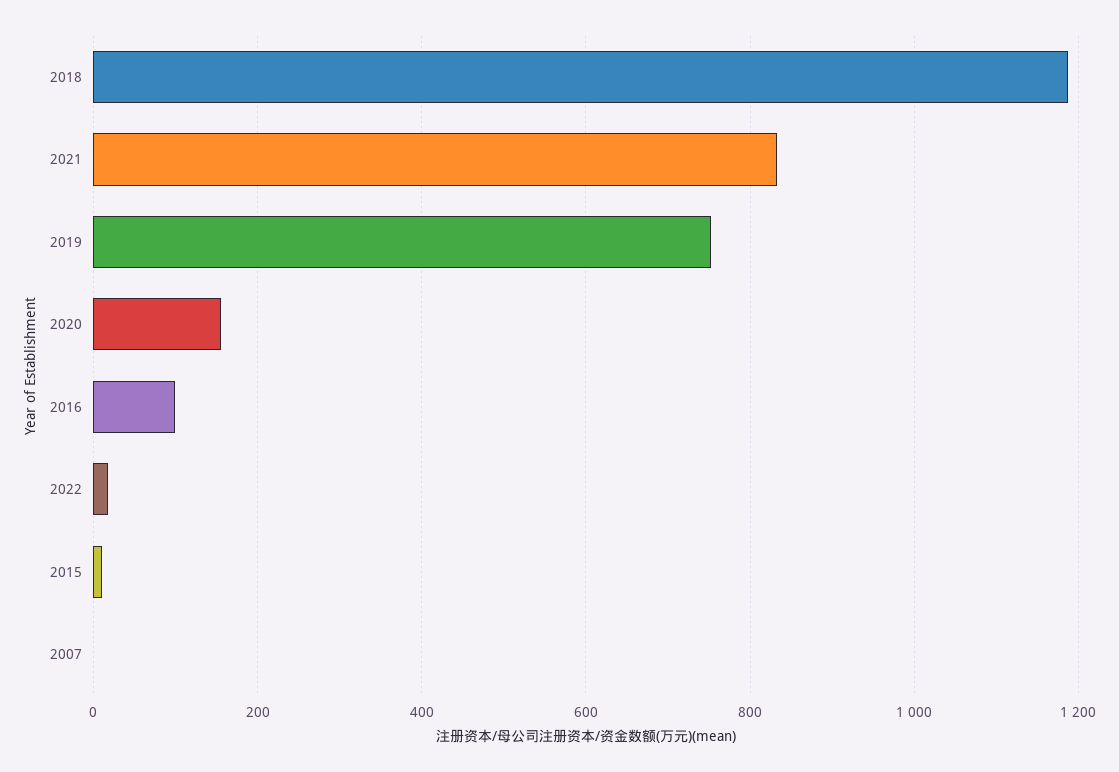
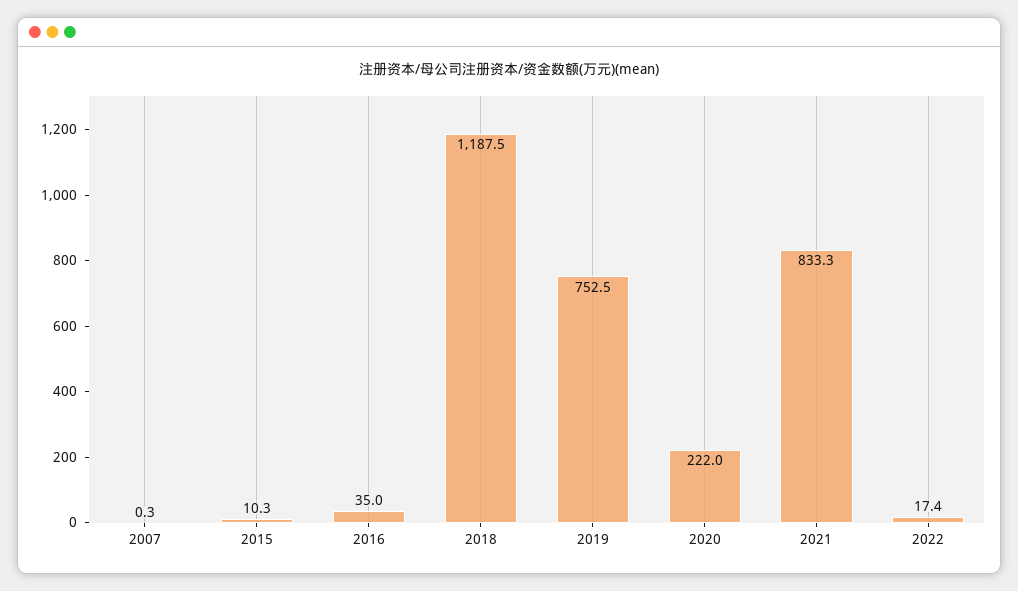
  {
    "2018": 1187.5,
    "2021": 833.3,
    "2019": 752.5,
-   "2020": 160,
+   "2020": 222,
-   "2016": 100,
+   "2016": 35,
    "2022": 17.4,
    "2015": 10.3,
    "2007": 0.3
  }

